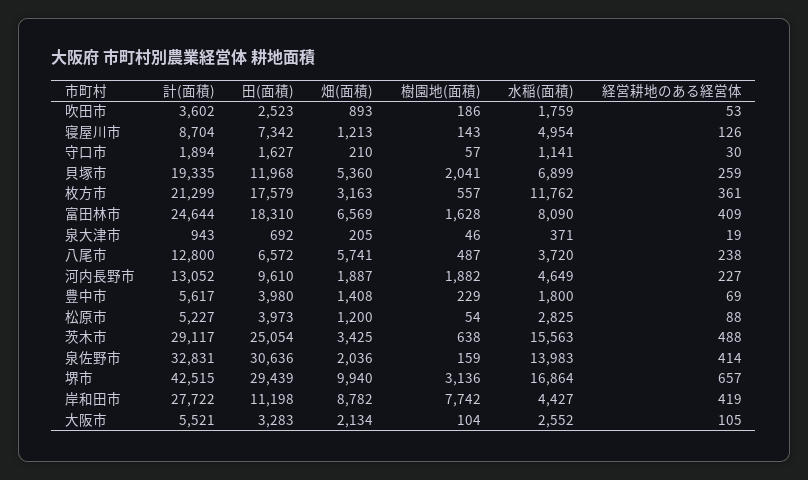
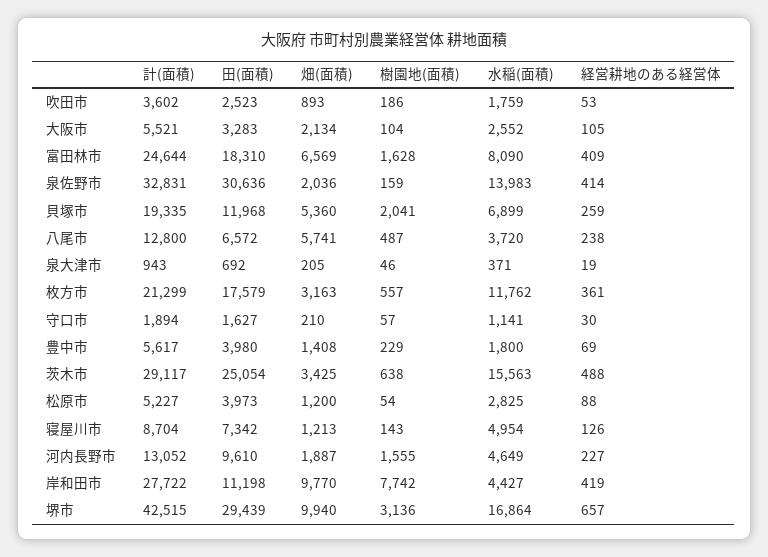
  {
    "計(面積)": {
      "吹田市": 3602,
      "寝屋川市": 8704,
      "守口市": 1894,
      "貝塚市": 19335,
      "枚方市": 21299,
      "富田林市": 24644,
      "泉大津市": 943,
      "八尾市": 12800,
      "河内長野市": 13052,
      "豊中市": 5617,
      "松原市": 5227,
      "茨木市": 29117,
      "泉佐野市": 32831,
      "堺市": 42515,
      "岸和田市": 27722,
      "大阪市": 5521
    },
    "田(面積)": {
      "吹田市": 2523,
      "寝屋川市": 7342,
      "守口市": 1627,
      "貝塚市": 11968,
      "枚方市": 17579,
      "富田林市": 18310,
      "泉大津市": 692,
      "八尾市": 6572,
      "河内長野市": 9610,
      "豊中市": 3980,
      "松原市": 3973,
      "茨木市": 25054,
      "泉佐野市": 30636,
      "堺市": 29439,
      "岸和田市": 11198,
      "大阪市": 3283
    },
    "畑(面積)": {
      "吹田市": 893,
      "寝屋川市": 1213,
      "守口市": 210,
      "貝塚市": 5360,
      "枚方市": 3163,
      "富田林市": 6569,
      "泉大津市": 205,
      "八尾市": 5741,
      "河内長野市": 1887,
      "豊中市": 1408,
      "松原市": 1200,
      "茨木市": 3425,
      "泉佐野市": 2036,
      "堺市": 9940,
-     "岸和田市": 8782,
+     "岸和田市": 9770,
      "大阪市": 2134
    },
    "樹園地(面積)": {
      "吹田市": 186,
      "寝屋川市": 143,
      "守口市": 57,
      "貝塚市": 2041,
      "枚方市": 557,
      "富田林市": 1628,
      "泉大津市": 46,
      "八尾市": 487,
-     "河内長野市": 1882,
+     "河内長野市": 1555,
      "豊中市": 229,
      "松原市": 54,
      "茨木市": 638,
      "泉佐野市": 159,
      "堺市": 3136,
      "岸和田市": 7742,
      "大阪市": 104
    },
    "水稲(面積)": {
      "吹田市": 1759,
      "寝屋川市": 4954,
      "守口市": 1141,
      "貝塚市": 6899,
      "枚方市": 11762,
      "富田林市": 8090,
      "泉大津市": 371,
      "八尾市": 3720,
      "河内長野市": 4649,
      "豊中市": 1800,
      "松原市": 2825,
      "茨木市": 15563,
      "泉佐野市": 13983,
      "堺市": 16864,
      "岸和田市": 4427,
      "大阪市": 2552
    },
    "経営耕地のある経営体": {
      "吹田市": 53,
      "寝屋川市": 126,
      "守口市": 30,
      "貝塚市": 259,
      "枚方市": 361,
      "富田林市": 409,
      "泉大津市": 19,
      "八尾市": 238,
      "河内長野市": 227,
      "豊中市": 69,
      "松原市": 88,
      "茨木市": 488,
      "泉佐野市": 414,
      "堺市": 657,
      "岸和田市": 419,
      "大阪市": 105
    }
  }

